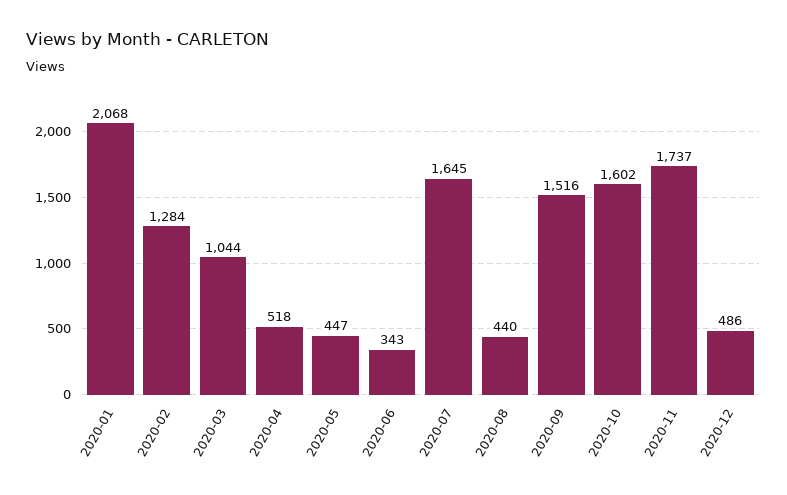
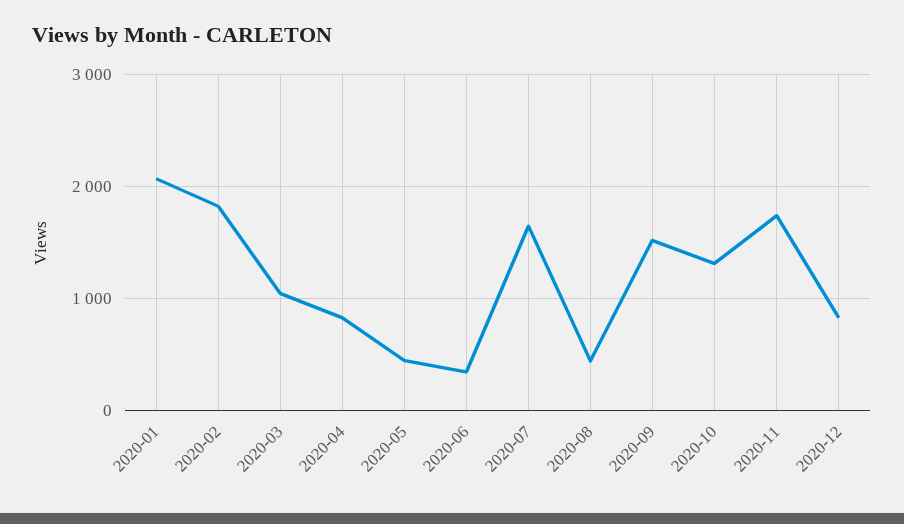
  {
    "2020-01": 2068,
-   "2020-02": 1284,
+   "2020-02": 1800,
    "2020-03": 1044,
-   "2020-04": 518,
+   "2020-04": 800,
    "2020-05": 447,
    "2020-06": 343,
    "2020-07": 1645,
    "2020-08": 440,
    "2020-09": 1516,
-   "2020-10": 1602,
+   "2020-10": 1300,
    "2020-11": 1737,
-   "2020-12": 486
+   "2020-12": 800
  }

